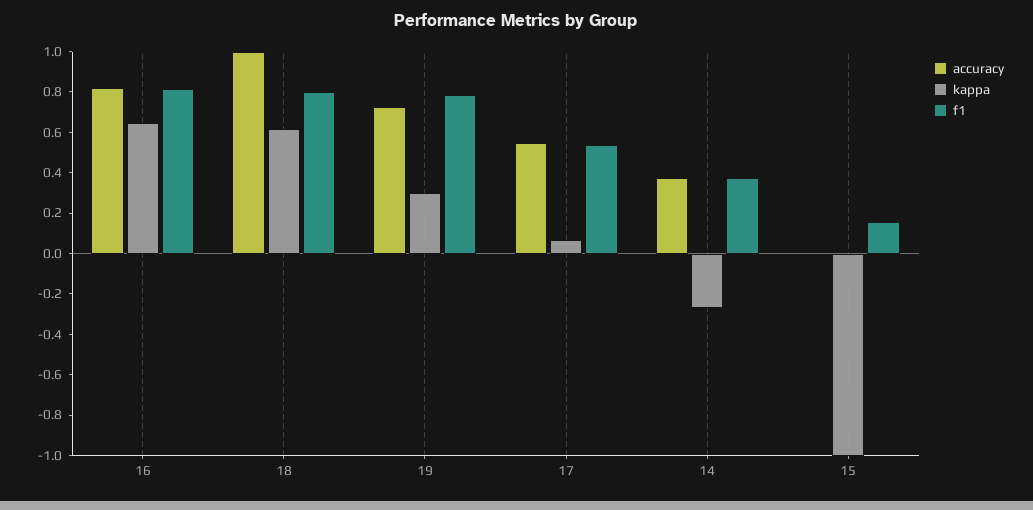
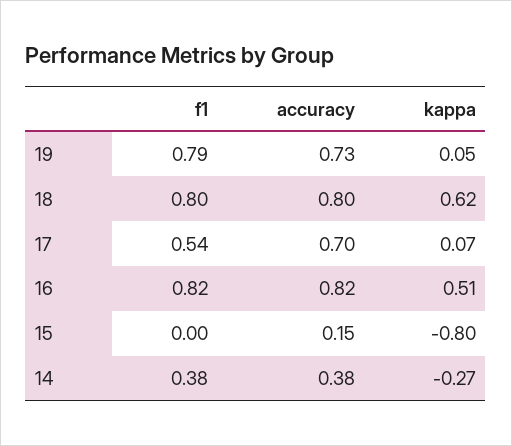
  {
    "accuracy": {
      "16": 0.82,
-     "18": 1,
+     "18": 0.8,
      "19": 0.73,
-     "17": 0.55,
+     "17": 0.7,
      "14": 0.38,
-     "15": 0
+     "15": 0.15
    },
    "kappa": {
-     "16": 0.65,
+     "16": 0.51,
      "18": 0.62,
-     "19": 0.3,
+     "19": 0.05,
      "17": 0.07,
      "14": -0.27,
-     "15": -1
+     "15": -0.8
    },
    "f1": {
      "16": 0.82,
      "18": 0.8,
      "19": 0.79,
      "17": 0.54,
      "14": 0.38,
-     "15": 0.15
+     "15": 0
    }
  }

